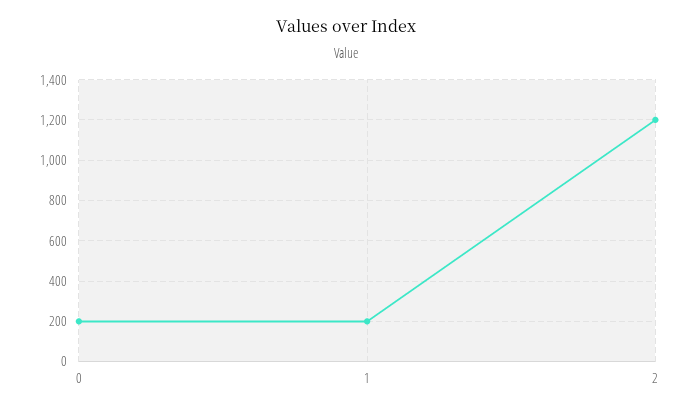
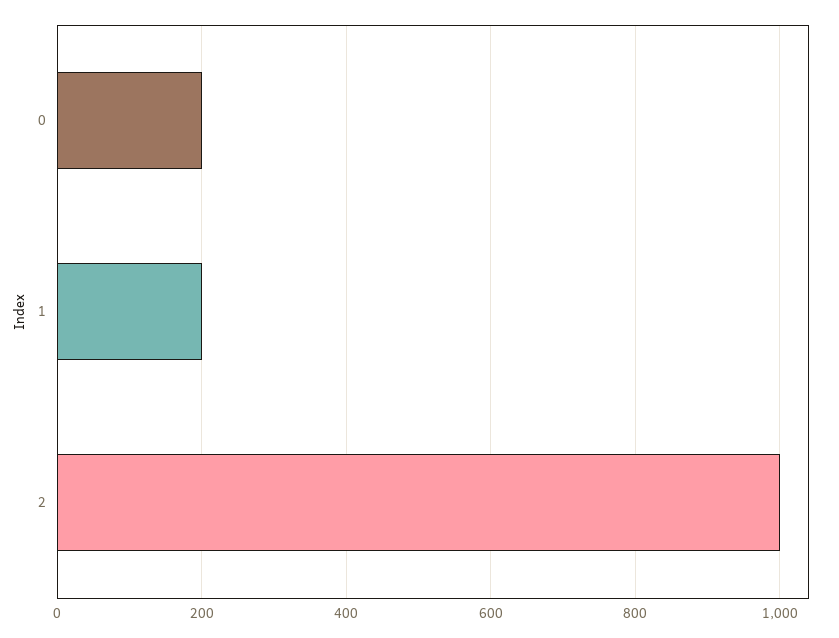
  {
    "0": 200,
    "1": 200,
-   "2": 1200
+   "2": 1000
  }

